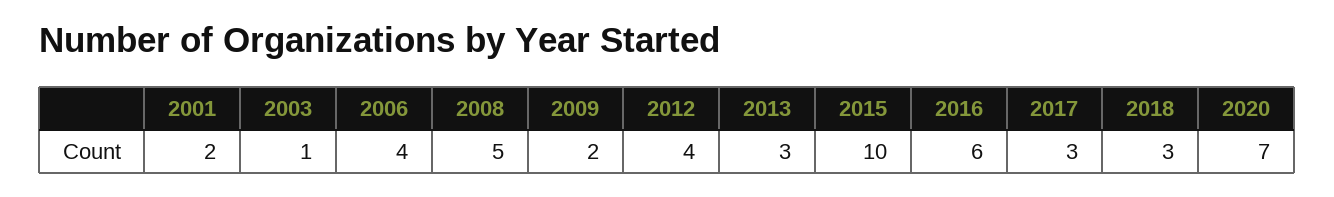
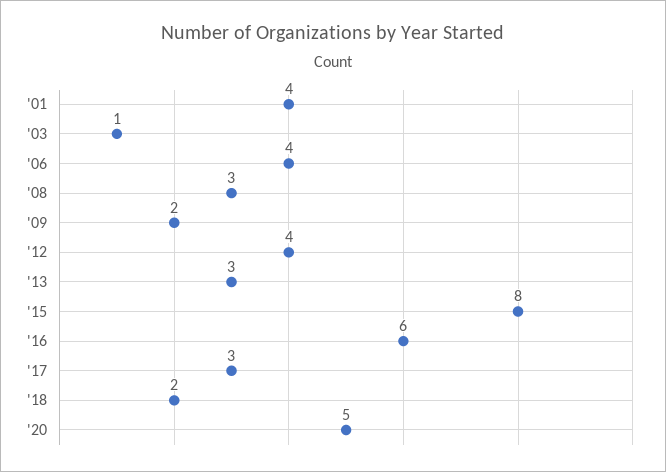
  {
-   "2001": 2,
+   "2001": 4,
    "2003": 1,
    "2006": 4,
-   "2008": 5,
+   "2008": 3,
    "2009": 2,
    "2012": 4,
    "2013": 3,
-   "2015": 10,
+   "2015": 8,
    "2016": 6,
    "2017": 3,
-   "2018": 3,
+   "2018": 2,
-   "2020": 7
+   "2020": 5
  }

